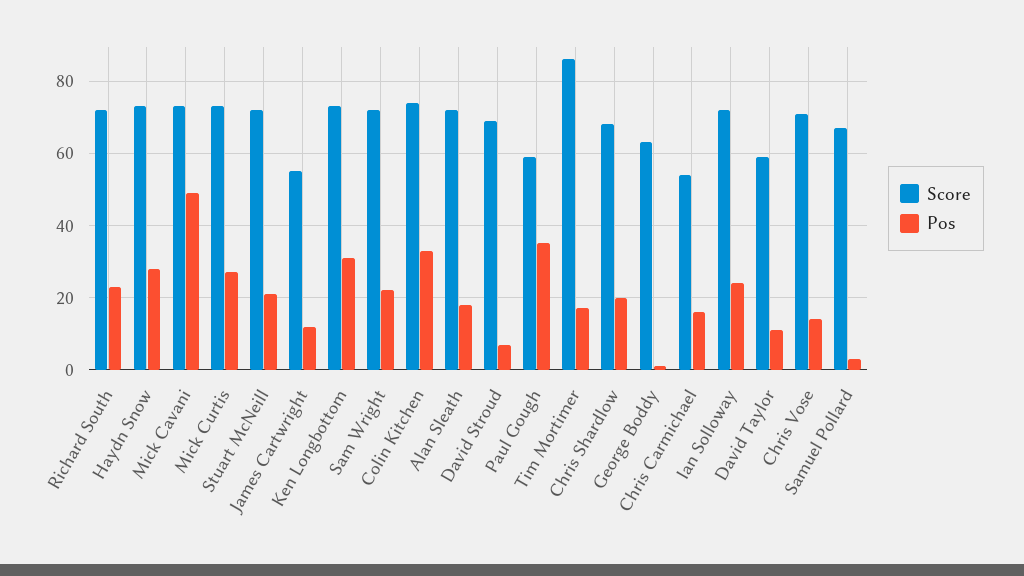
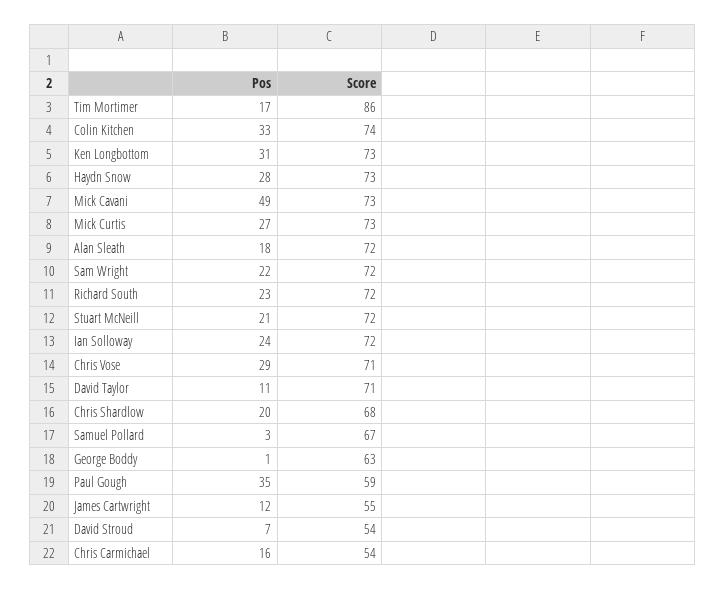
  {
    "Score": {
      "Richard South": 72,
      "Haydn Snow": 73,
      "Mick Cavani": 73,
      "Mick Curtis": 73,
      "Stuart McNeill": 72,
      "James Cartwright": 55,
      "Ken Longbottom": 73,
      "Sam Wright": 72,
      "Colin Kitchen": 74,
      "Alan Sleath": 72,
-     "David Stroud": 70,
+     "David Stroud": 54,
      "Paul Gough": 59,
      "Tim Mortimer": 86,
      "Chris Shardlow": 68,
      "George Boddy": 63,
      "Chris Carmichael": 54,
      "Ian Solloway": 72,
-     "David Taylor": 60,
+     "David Taylor": 71,
      "Chris Vose": 71,
      "Samuel Pollard": 67
    },
    "Pos": {
      "Richard South": 23,
      "Haydn Snow": 28,
      "Mick Cavani": 49,
      "Mick Curtis": 27,
      "Stuart McNeill": 21,
      "James Cartwright": 12,
      "Ken Longbottom": 31,
      "Sam Wright": 22,
      "Colin Kitchen": 33,
      "Alan Sleath": 18,
      "David Stroud": 7,
      "Paul Gough": 35,
      "Tim Mortimer": 17,
      "Chris Shardlow": 20,
      "George Boddy": 1,
      "Chris Carmichael": 16,
      "Ian Solloway": 24,
      "David Taylor": 11,
-     "Chris Vose": 15,
+     "Chris Vose": 29,
      "Samuel Pollard": 3
    }
  }

